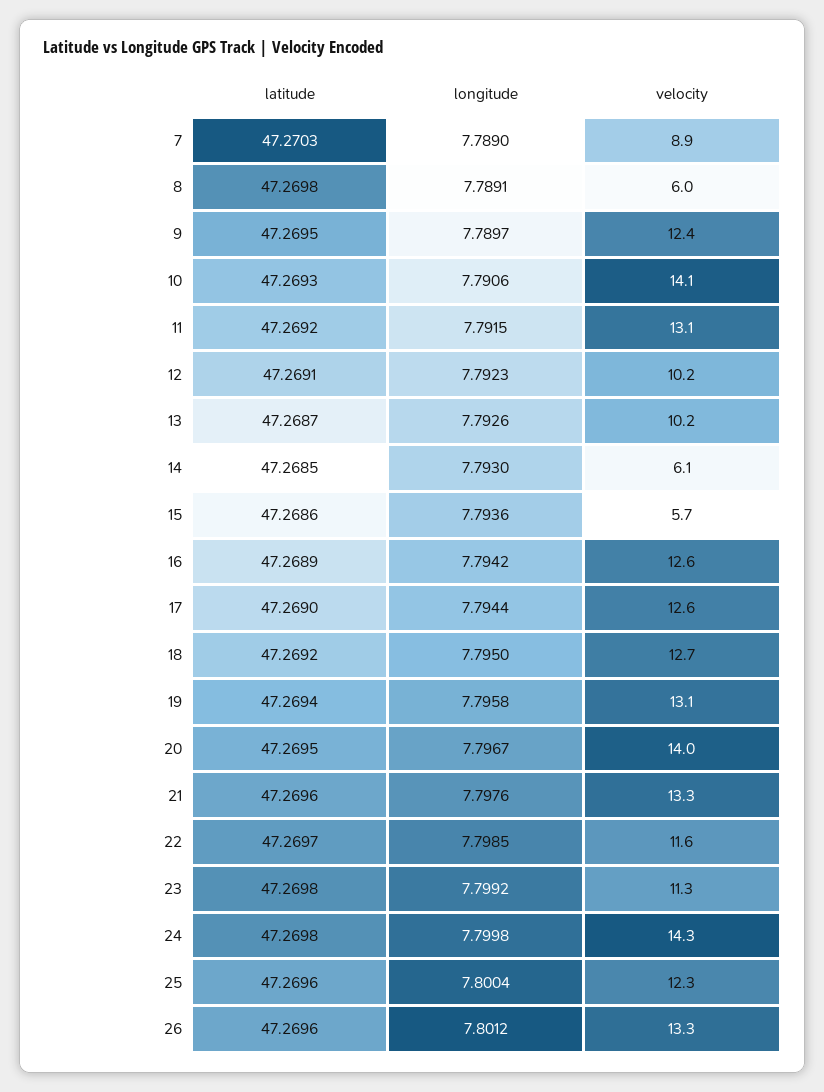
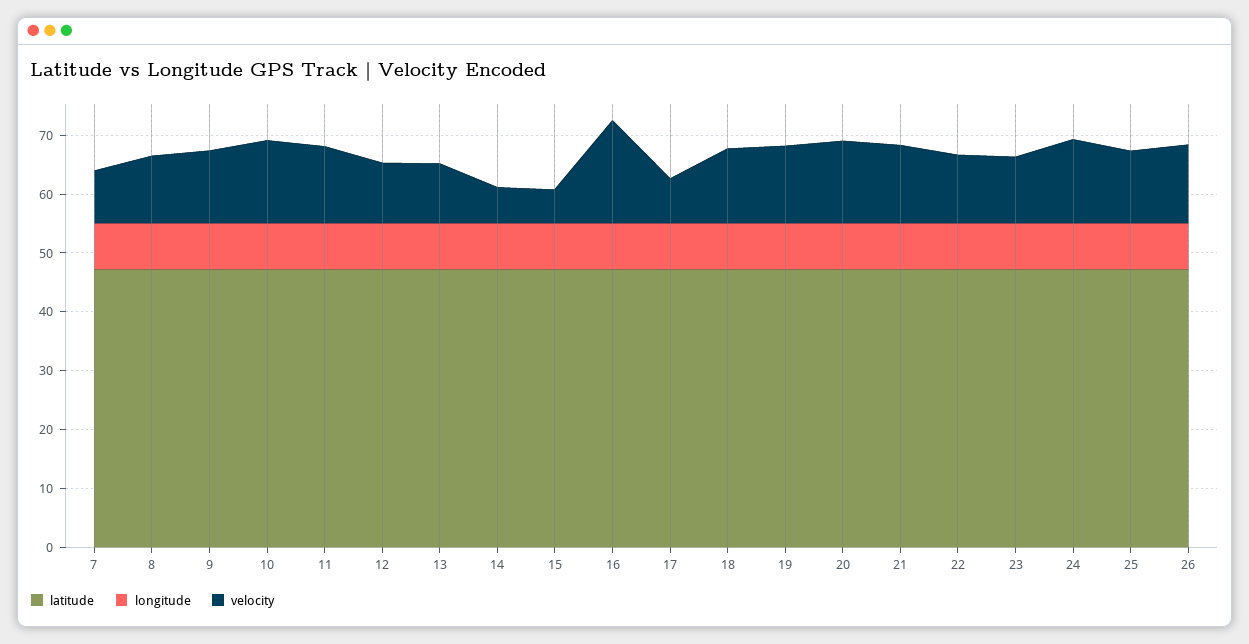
  {
    "latitude": {
      "7": 47.2703,
      "8": 47.2698,
      "9": 47.2695,
      "10": 47.2693,
      "11": 47.2692,
      "12": 47.2691,
      "13": 47.2687,
      "14": 47.2685,
      "15": 47.2686,
      "16": 47.2689,
      "17": 47.269,
      "18": 47.2692,
      "19": 47.2694,
      "20": 47.2695,
      "21": 47.2696,
      "22": 47.2697,
      "23": 47.2698,
      "24": 47.2698,
      "25": 47.2696,
      "26": 47.2696
    },
    "longitude": {
      "7": 7.789,
      "8": 7.7891,
      "9": 7.7897,
      "10": 7.7906,
      "11": 7.7915,
      "12": 7.7923,
      "13": 7.7926,
      "14": 7.793,
      "15": 7.7936,
      "16": 7.7942,
      "17": 7.7944,
      "18": 7.795,
      "19": 7.7958,
      "20": 7.7967,
      "21": 7.7976,
      "22": 7.7985,
      "23": 7.7992,
      "24": 7.7998,
      "25": 7.8004,
      "26": 7.8012
    },
    "velocity": {
      "7": 8.9,
-     "8": 6,
+     "8": 12,
      "9": 12.4,
      "10": 14.1,
      "11": 13.1,
      "12": 10.2,
      "13": 10.2,
      "14": 6.1,
      "15": 5.7,
-     "16": 12.6,
+     "16": 18,
-     "17": 12.6,
+     "17": 8,
      "18": 12.7,
      "19": 13.1,
      "20": 14,
      "21": 13.3,
      "22": 11.6,
      "23": 11.3,
      "24": 14.3,
      "25": 12.3,
      "26": 13.3
    }
  }

